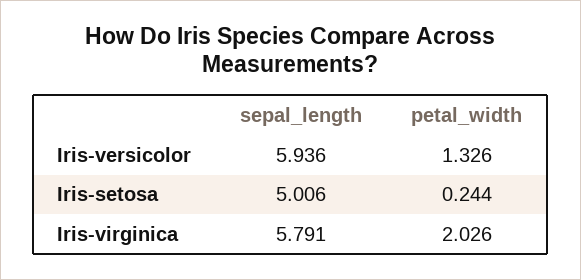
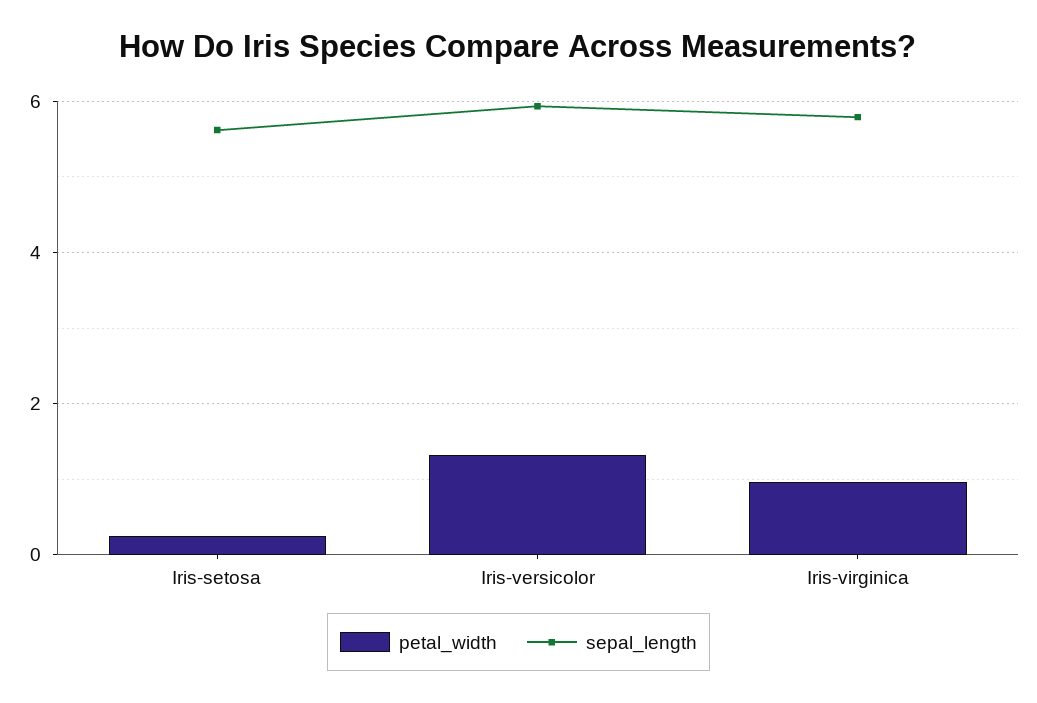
  {
    "sepal_length": {
      "Iris-versicolor": 5.936,
-     "Iris-setosa": 5.006,
+     "Iris-setosa": 5.6,
      "Iris-virginica": 5.791
    },
    "petal_width": {
      "Iris-versicolor": 1.326,
      "Iris-setosa": 0.244,
-     "Iris-virginica": 2.026
+     "Iris-virginica": 1
    }
  }

